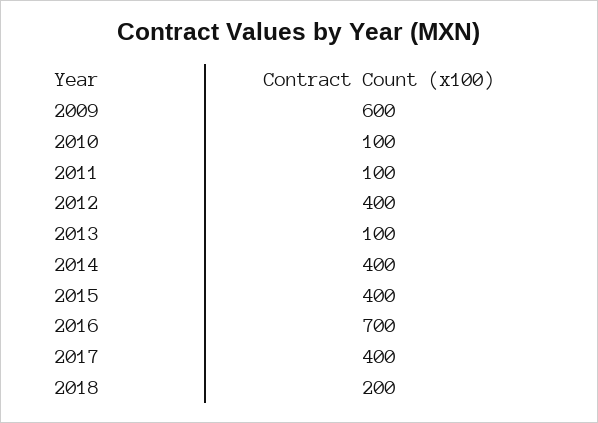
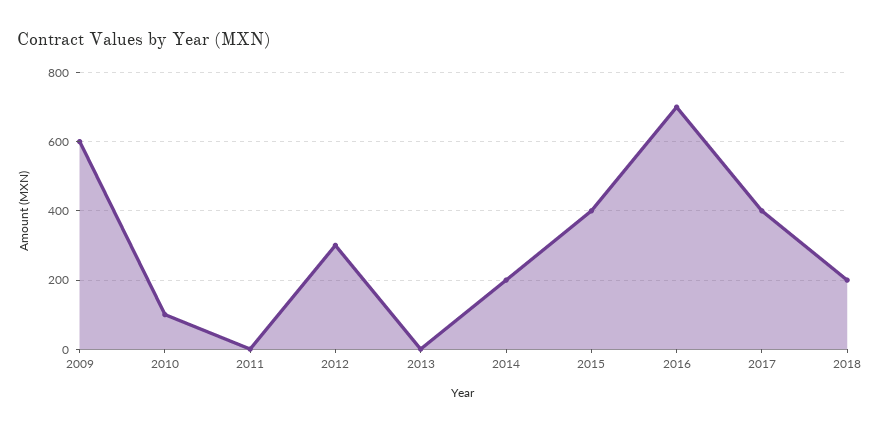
  {
    "2009": 600,
    "2010": 100,
-   "2011": 100,
+   "2011": 0,
-   "2012": 400,
+   "2012": 300,
-   "2013": 100,
+   "2013": 0,
-   "2014": 400,
+   "2014": 200,
    "2015": 400,
    "2016": 700,
    "2017": 400,
    "2018": 200
  }

